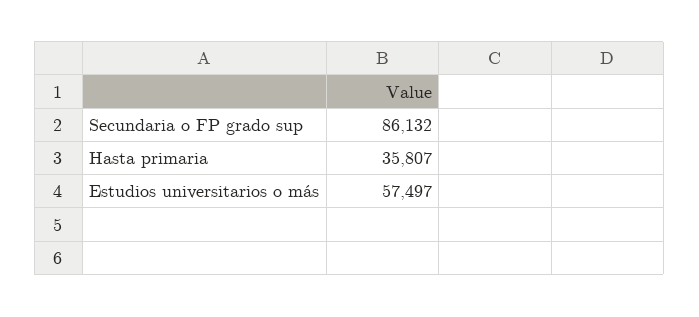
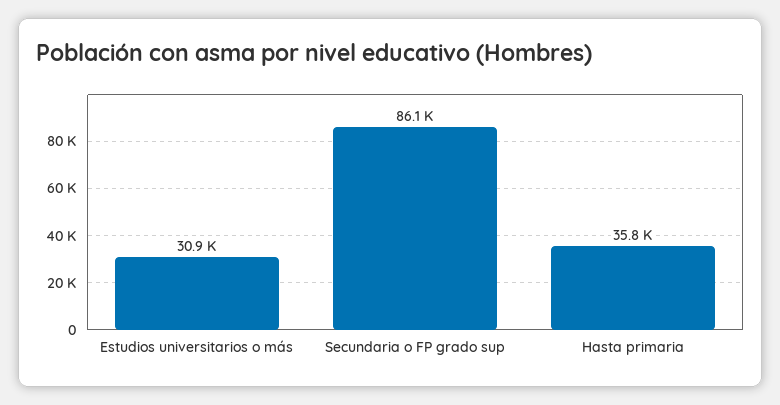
  {
    "Secundaria o FP grado sup": 86132,
    "Hasta primaria": 35807,
-   "Estudios universitarios o más": 57497
+   "Estudios universitarios o más": 30900
  }

